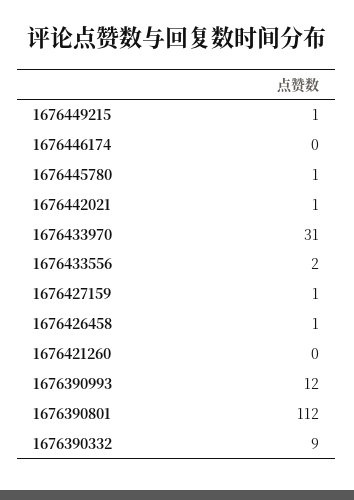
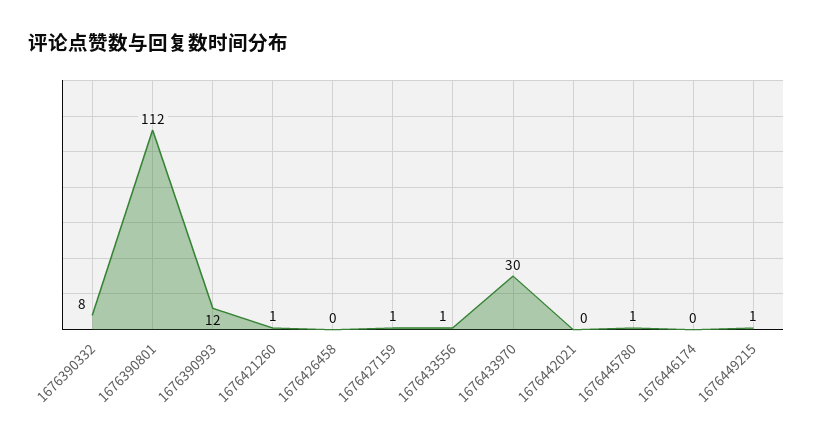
  {
    "1676449215": 1,
    "1676446174": 0,
    "1676445780": 1,
-   "1676442021": 1,
+   "1676442021": 0,
-   "1676433970": 31,
+   "1676433970": 30,
-   "1676433556": 2,
+   "1676433556": 1,
    "1676427159": 1,
-   "1676426458": 1,
+   "1676426458": 0,
-   "1676421260": 0,
+   "1676421260": 1,
    "1676390993": 12,
    "1676390801": 112,
-   "1676390332": 9
+   "1676390332": 8
  }

